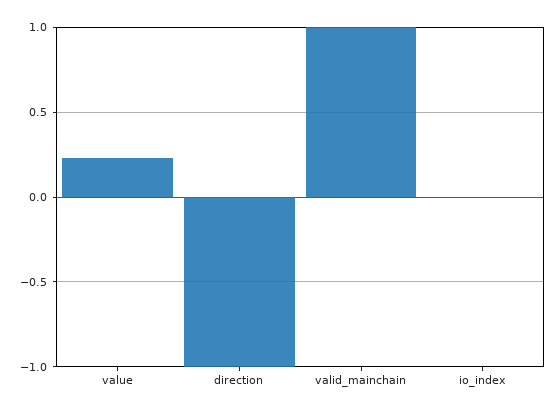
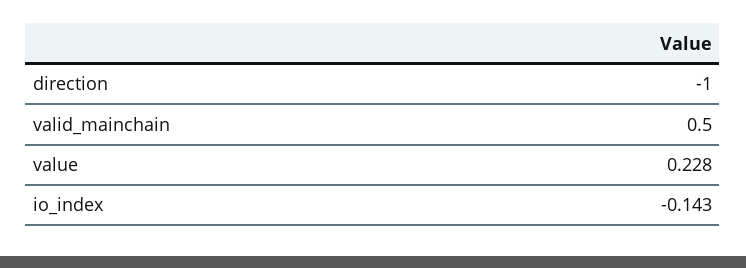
  {
    "value": 0.228,
    "direction": -1,
-   "valid_mainchain": 1,
+   "valid_mainchain": 0.5,
-   "io_index": 0
+   "io_index": -0.143
  }

